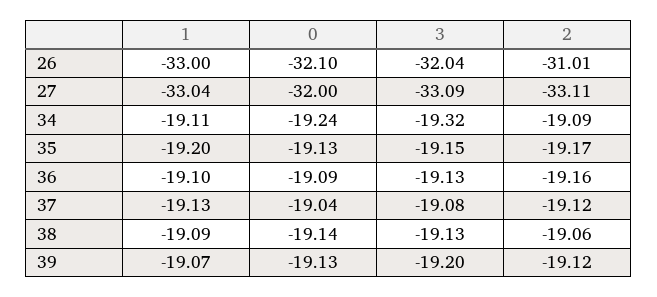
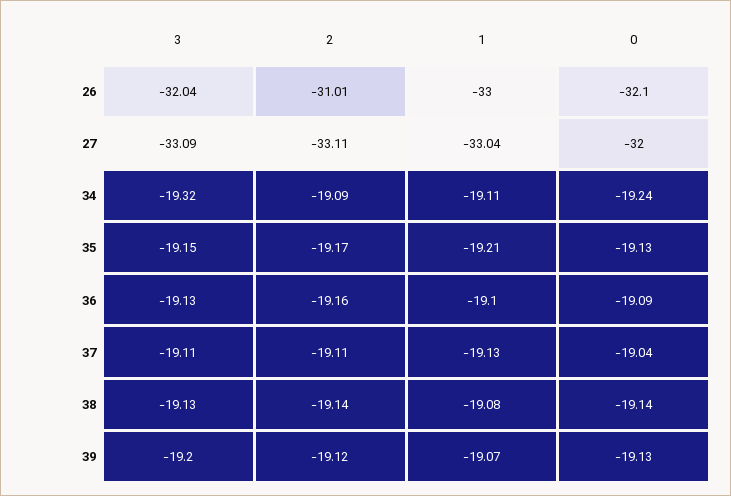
  {
    "1": {
      "26": -33,
      "27": -33.04,
      "34": -19.11,
-     "35": -19.2,
+     "35": -19.21,
      "36": -19.1,
      "37": -19.13,
-     "38": -19.09,
+     "38": -19.08,
      "39": -19.07
    },
    "0": {
      "26": -32.1,
      "27": -32,
      "34": -19.24,
      "35": -19.13,
      "36": -19.09,
      "37": -19.04,
      "38": -19.14,
      "39": -19.13
    },
    "3": {
      "26": -32.04,
      "27": -33.09,
      "34": -19.32,
      "35": -19.15,
      "36": -19.13,
-     "37": -19.08,
+     "37": -19.11,
      "38": -19.13,
      "39": -19.2
    },
    "2": {
      "26": -31.01,
      "27": -33.11,
      "34": -19.09,
      "35": -19.17,
      "36": -19.16,
-     "37": -19.12,
+     "37": -19.11,
-     "38": -19.06,
+     "38": -19.14,
      "39": -19.12
    }
  }

